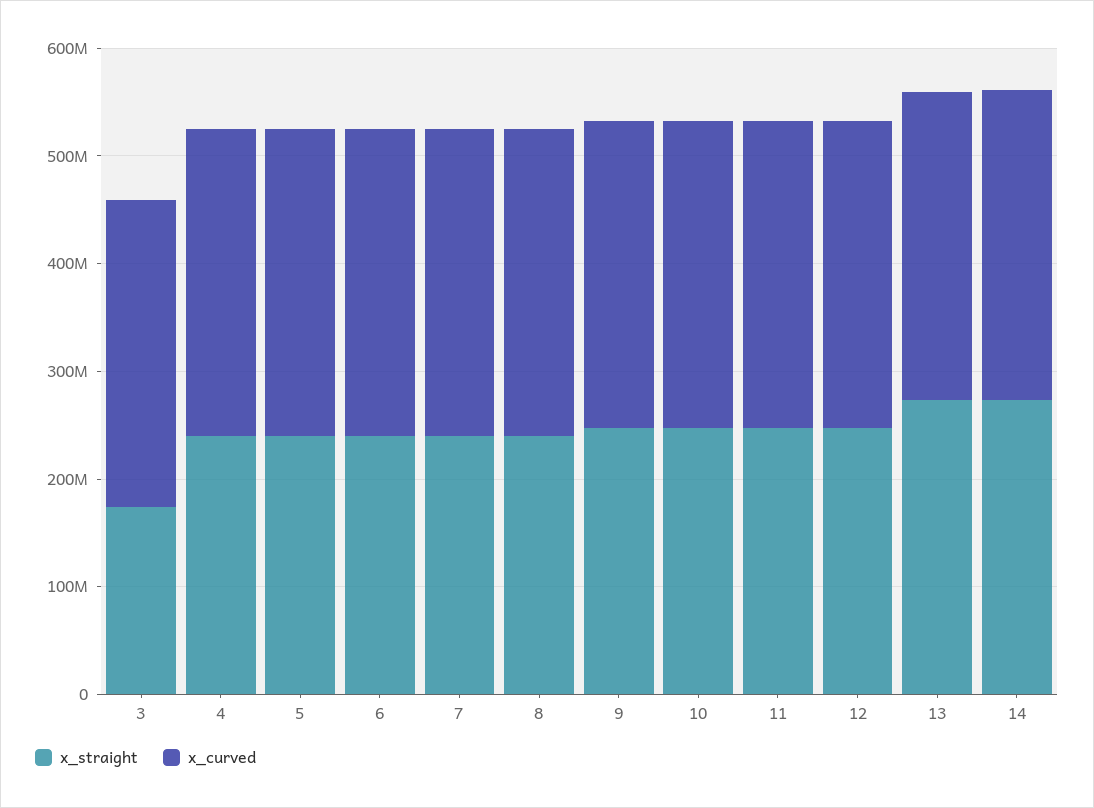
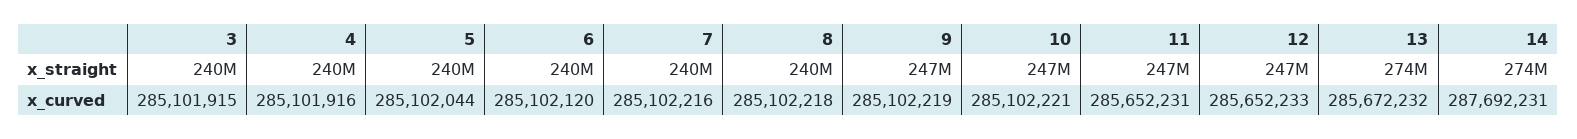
  {
    "x_straight": {
-     "3": 180000000,
+     "3": 240000000,
      "4": 240000000,
      "5": 240000000,
      "6": 240000000,
      "7": 240000000,
      "8": 240000000,
      "9": 247000000,
      "10": 247000000,
      "11": 247000000,
      "12": 247000000,
      "13": 274000000,
      "14": 274000000
    },
    "x_curved": {
      "3": 285101915,
      "4": 285101916,
      "5": 285102044,
      "6": 285102120,
      "7": 285102216,
      "8": 285102218,
      "9": 285102219,
      "10": 285102221,
      "11": 285652231,
      "12": 285652233,
      "13": 285672232,
      "14": 287692231
    }
  }

